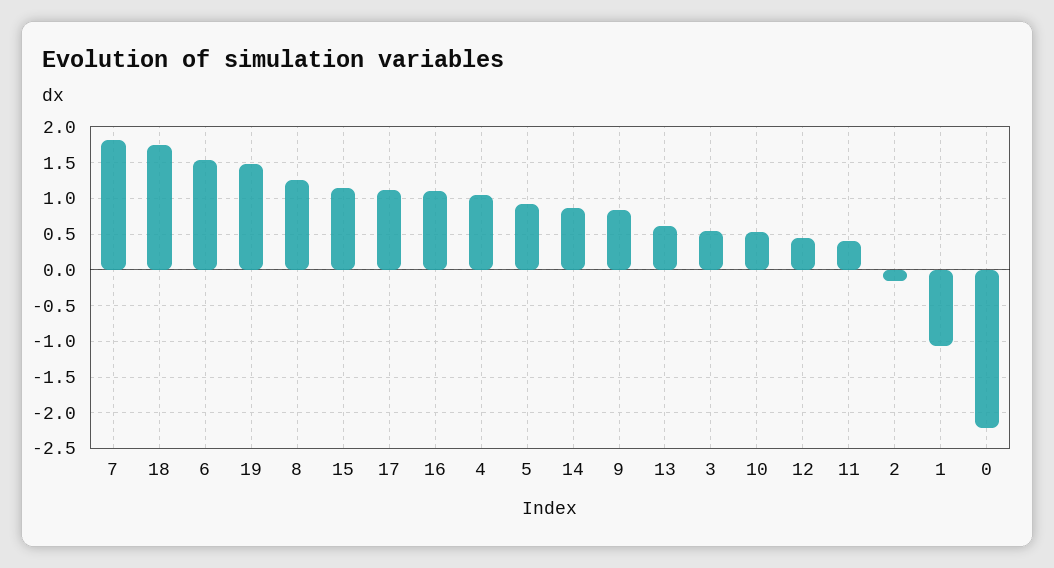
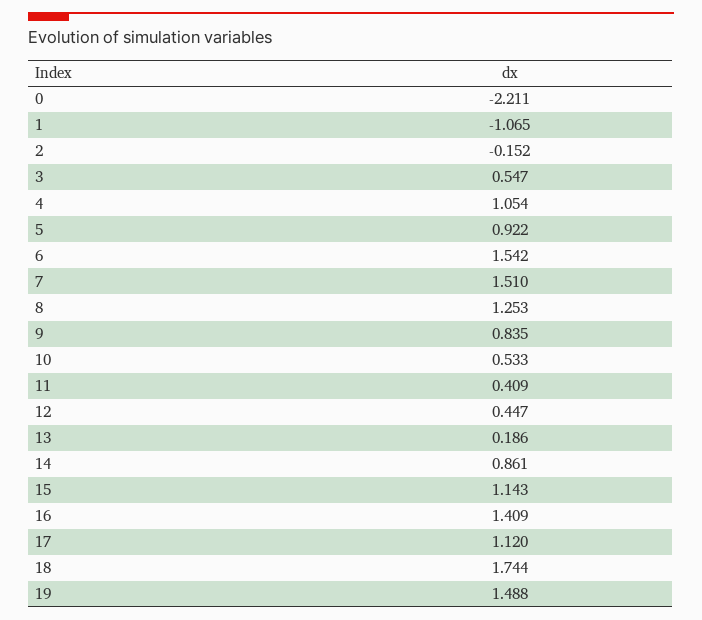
  {
-   "7": 1.8,
+   "7": 1.51,
    "18": 1.744,
    "6": 1.542,
    "19": 1.488,
    "8": 1.253,
    "15": 1.143,
    "17": 1.12,
-   "16": 1.1,
+   "16": 1.409,
    "4": 1.054,
    "5": 0.922,
    "14": 0.861,
    "9": 0.835,
-   "13": 0.6,
+   "13": 0.186,
    "3": 0.547,
    "10": 0.533,
    "12": 0.447,
    "11": 0.409,
    "2": -0.152,
    "1": -1.065,
    "0": -2.211
  }

